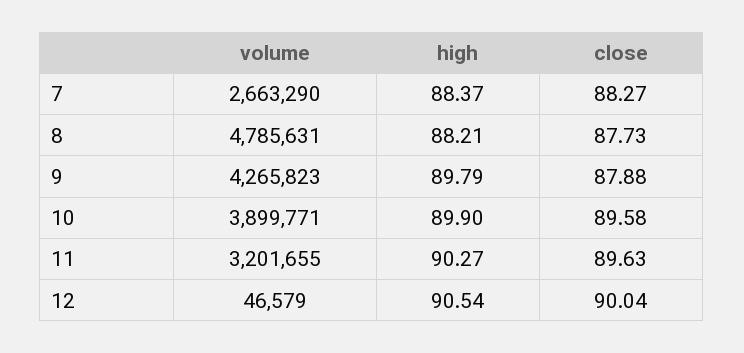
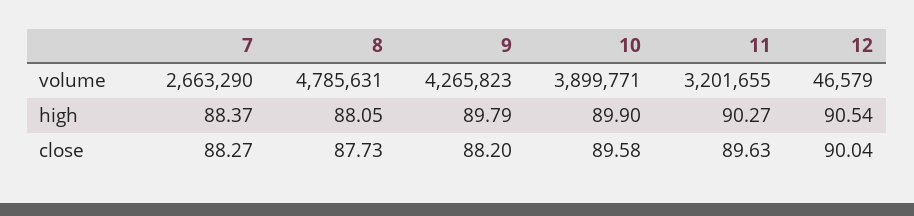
  {
    "volume": {
      "7": 2663290,
      "8": 4785631,
      "9": 4265823,
      "10": 3899771,
      "11": 3201655,
      "12": 46579
    },
    "high": {
      "7": 88.37,
-     "8": 88.21,
+     "8": 88.05,
      "9": 89.79,
      "10": 89.9,
      "11": 90.27,
      "12": 90.54
    },
    "close": {
      "7": 88.27,
      "8": 87.73,
-     "9": 87.88,
+     "9": 88.2,
      "10": 89.58,
      "11": 89.63,
      "12": 90.04
    }
  }

